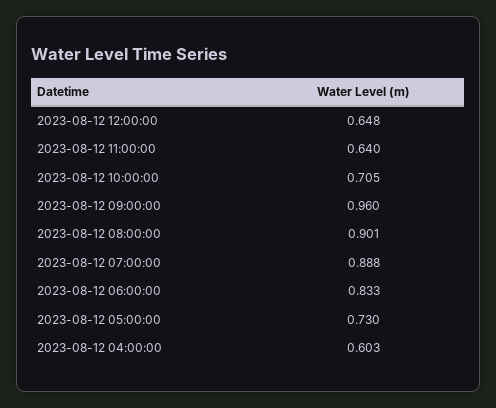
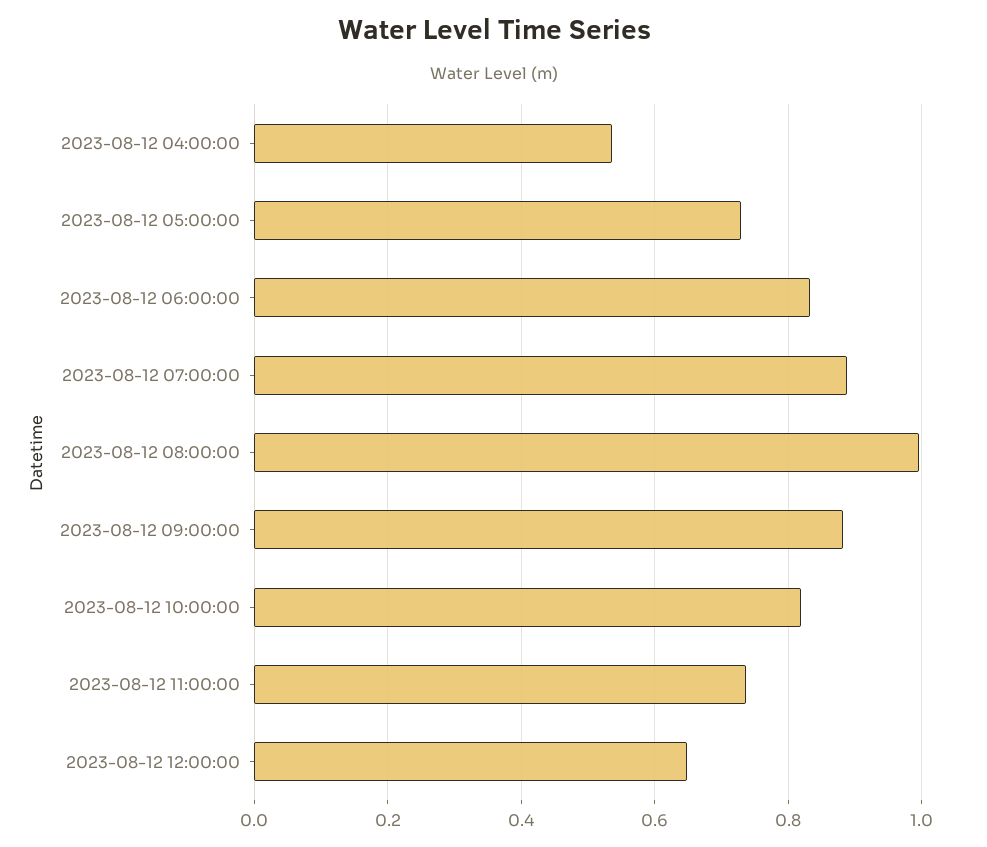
  {
    "2023-08-12 12:00:00": 0.648,
-   "2023-08-12 11:00:00": 0.64,
+   "2023-08-12 11:00:00": 0.74,
-   "2023-08-12 10:00:00": 0.705,
+   "2023-08-12 10:00:00": 0.82,
-   "2023-08-12 09:00:00": 0.96,
+   "2023-08-12 09:00:00": 0.88,
-   "2023-08-12 08:00:00": 0.901,
+   "2023-08-12 08:00:00": 1,
    "2023-08-12 07:00:00": 0.888,
    "2023-08-12 06:00:00": 0.833,
    "2023-08-12 05:00:00": 0.73,
-   "2023-08-12 04:00:00": 0.603
+   "2023-08-12 04:00:00": 0.54
  }

